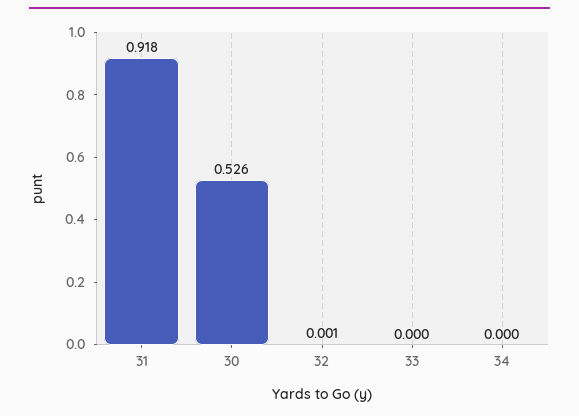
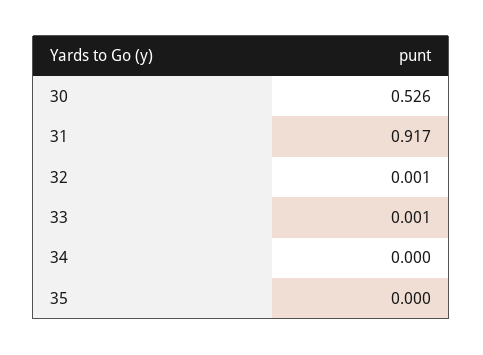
  {
-   "31": 0.918,
+   "31": 0.917,
    "30": 0.526,
    "32": 0.001,
-   "33": 0,
+   "33": 0.001,
-   "34": 0
+   "34": 0,
+   "35": 0
  }

